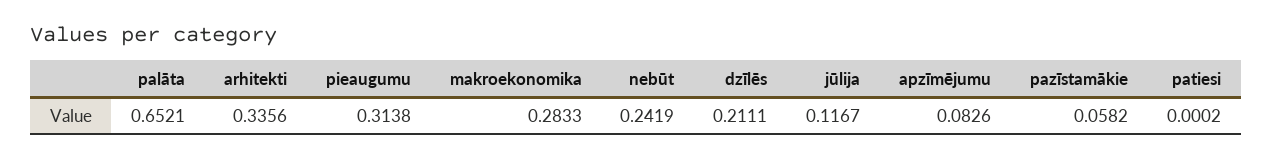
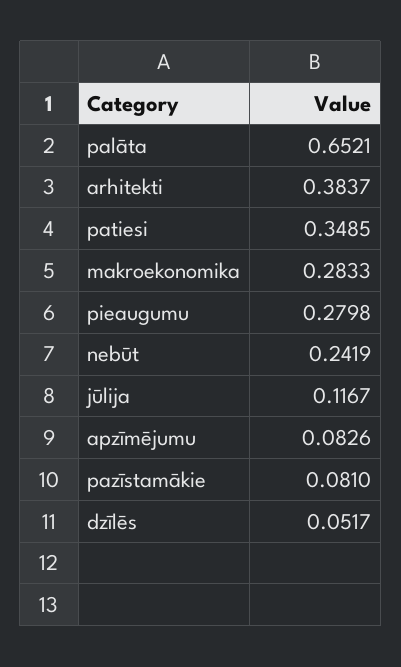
  {
    "palāta": 0.6521,
-   "arhitekti": 0.3356,
+   "arhitekti": 0.3837,
-   "pieaugumu": 0.3138,
+   "pieaugumu": 0.2798,
    "makroekonomika": 0.2833,
    "nebūt": 0.2419,
-   "dzīlēs": 0.2111,
+   "dzīlēs": 0.0517,
    "jūlija": 0.1167,
    "apzīmējumu": 0.0826,
-   "pazīstamākie": 0.0582,
+   "pazīstamākie": 0.081,
-   "patiesi": 0.0002
+   "patiesi": 0.3485
  }

